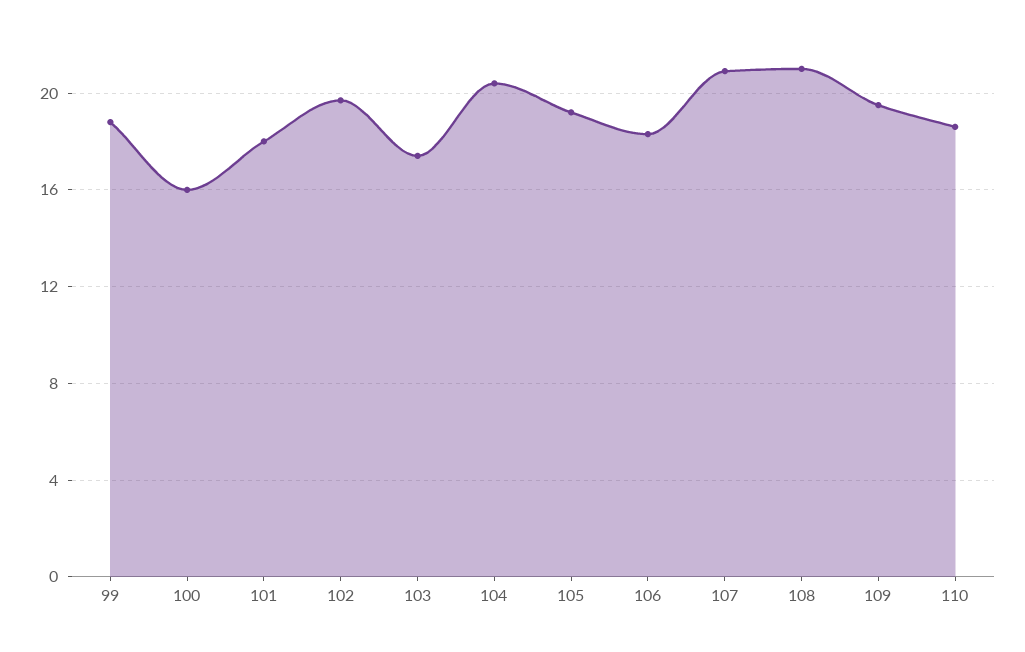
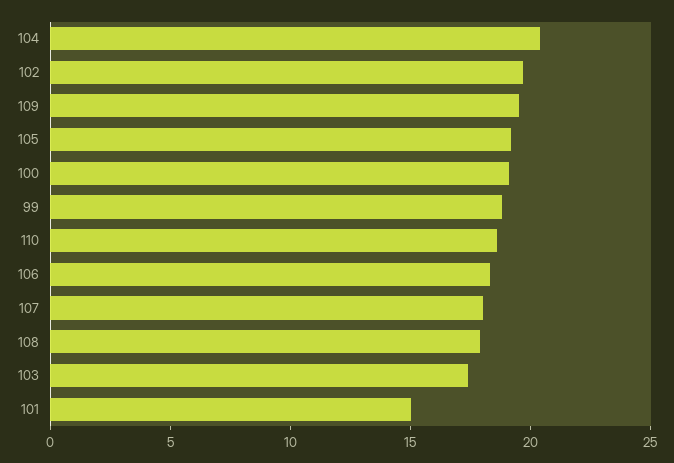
  {
    "99": 19,
-   "100": 16,
+   "100": 19,
-   "101": 18,
+   "101": 15,
    "102": 19.5,
    "103": 17.5,
    "104": 20.5,
    "105": 19,
    "106": 18.5,
-   "107": 21,
+   "107": 18,
-   "108": 21,
+   "108": 18,
    "109": 19.5,
    "110": 18.5
  }

